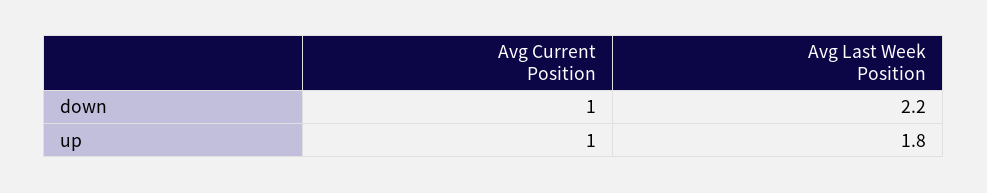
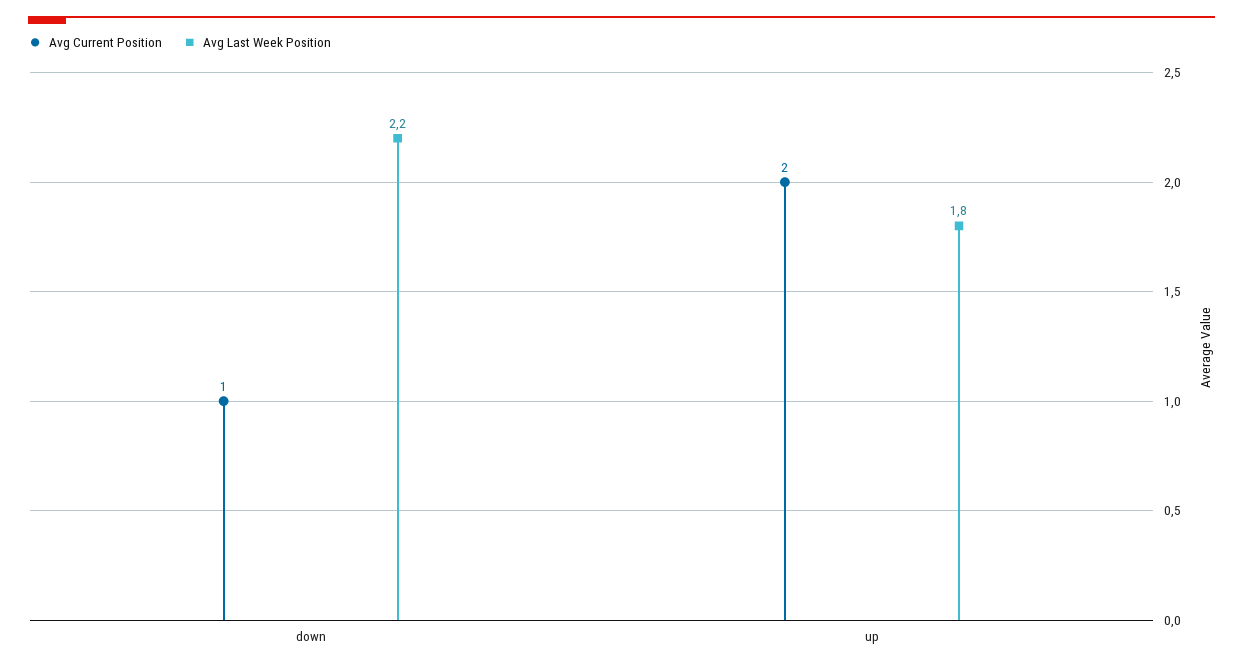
  {
    "Avg Current Position": {
      "down": 1,
-     "up": 1
+     "up": 2
    },
    "Avg Last Week Position": {
      "down": 2.2,
      "up": 1.8
    }
  }

